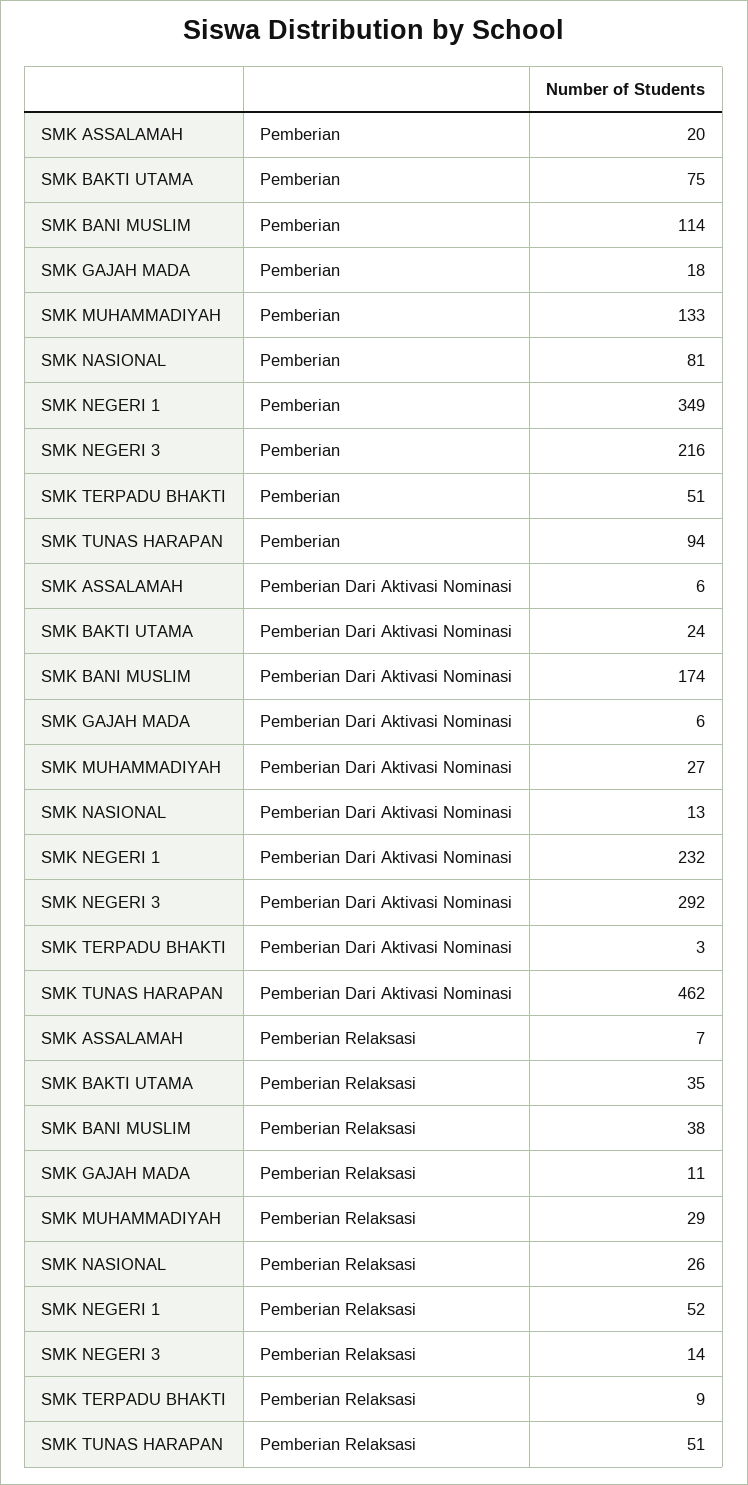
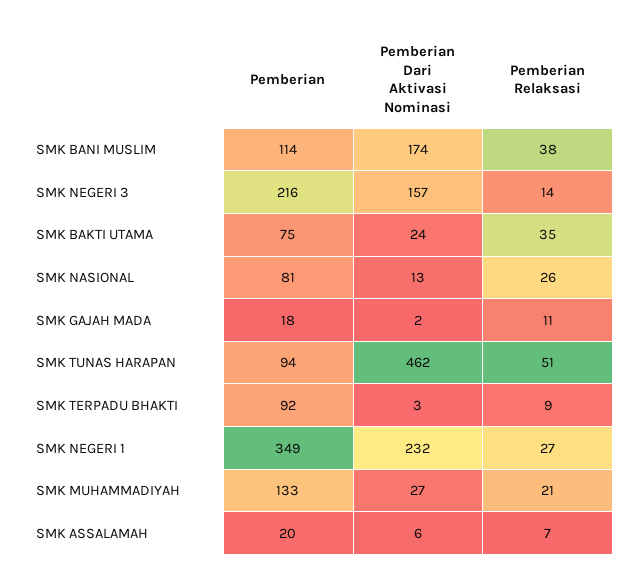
  {
    "SMK ASSALAMAH": {
      "Pemberian": 20,
      "Pemberian Dari Aktivasi Nominasi": 6,
      "Pemberian Relaksasi": 7
    },
    "SMK BAKTI UTAMA": {
      "Pemberian": 75,
      "Pemberian Dari Aktivasi Nominasi": 24,
      "Pemberian Relaksasi": 35
    },
    "SMK BANI MUSLIM": {
      "Pemberian": 114,
      "Pemberian Dari Aktivasi Nominasi": 174,
      "Pemberian Relaksasi": 38
    },
    "SMK GAJAH MADA": {
      "Pemberian": 18,
-     "Pemberian Dari Aktivasi Nominasi": 6,
+     "Pemberian Dari Aktivasi Nominasi": 2,
      "Pemberian Relaksasi": 11
    },
    "SMK MUHAMMADIYAH": {
      "Pemberian": 133,
      "Pemberian Dari Aktivasi Nominasi": 27,
-     "Pemberian Relaksasi": 29
+     "Pemberian Relaksasi": 21
    },
    "SMK NASIONAL": {
      "Pemberian": 81,
      "Pemberian Dari Aktivasi Nominasi": 13,
      "Pemberian Relaksasi": 26
    },
    "SMK NEGERI 1": {
      "Pemberian": 349,
      "Pemberian Dari Aktivasi Nominasi": 232,
-     "Pemberian Relaksasi": 52
+     "Pemberian Relaksasi": 27
    },
    "SMK NEGERI 3": {
      "Pemberian": 216,
-     "Pemberian Dari Aktivasi Nominasi": 292,
+     "Pemberian Dari Aktivasi Nominasi": 157,
      "Pemberian Relaksasi": 14
    },
    "SMK TERPADU BHAKTI": {
-     "Pemberian": 51,
+     "Pemberian": 92,
      "Pemberian Dari Aktivasi Nominasi": 3,
      "Pemberian Relaksasi": 9
    },
    "SMK TUNAS HARAPAN": {
      "Pemberian": 94,
      "Pemberian Dari Aktivasi Nominasi": 462,
      "Pemberian Relaksasi": 51
    }
  }

